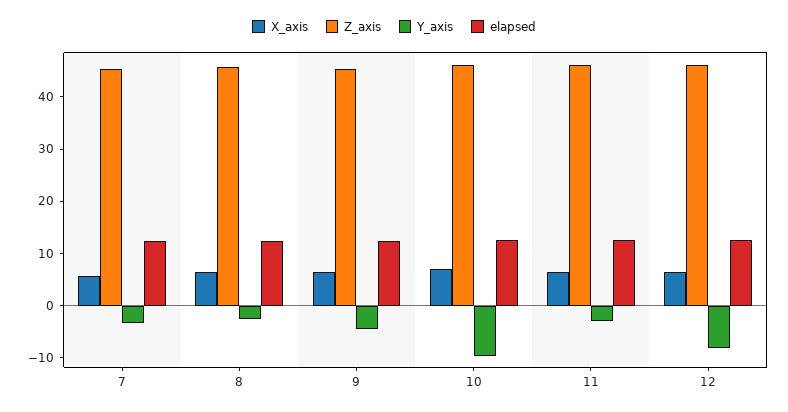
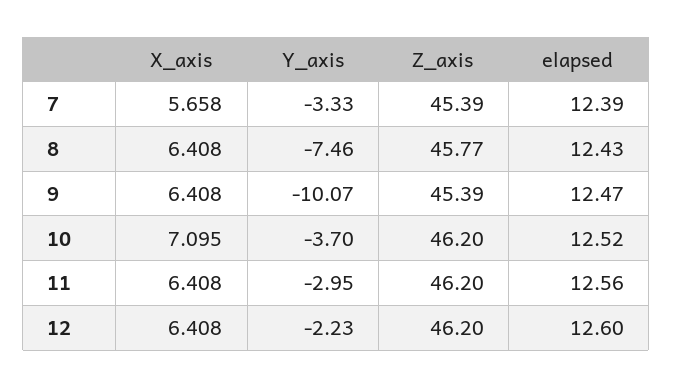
  {
    "X_axis": {
      "7": 5.658,
      "8": 6.408,
      "9": 6.408,
      "10": 7.095,
      "11": 6.408,
      "12": 6.408
    },
    "Z_axis": {
      "7": 45.39,
      "8": 45.77,
      "9": 45.39,
      "10": 46.2,
      "11": 46.2,
      "12": 46.2
    },
    "Y_axis": {
      "7": -3.33,
-     "8": -2,
+     "8": -7.46,
-     "9": -4,
+     "9": -10.07,
-     "10": -10,
+     "10": -3.7,
      "11": -2.95,
-     "12": -8
+     "12": -2.23
    },
    "elapsed": {
      "7": 12.39,
      "8": 12.43,
      "9": 12.47,
      "10": 12.52,
      "11": 12.56,
      "12": 12.6
    }
  }

